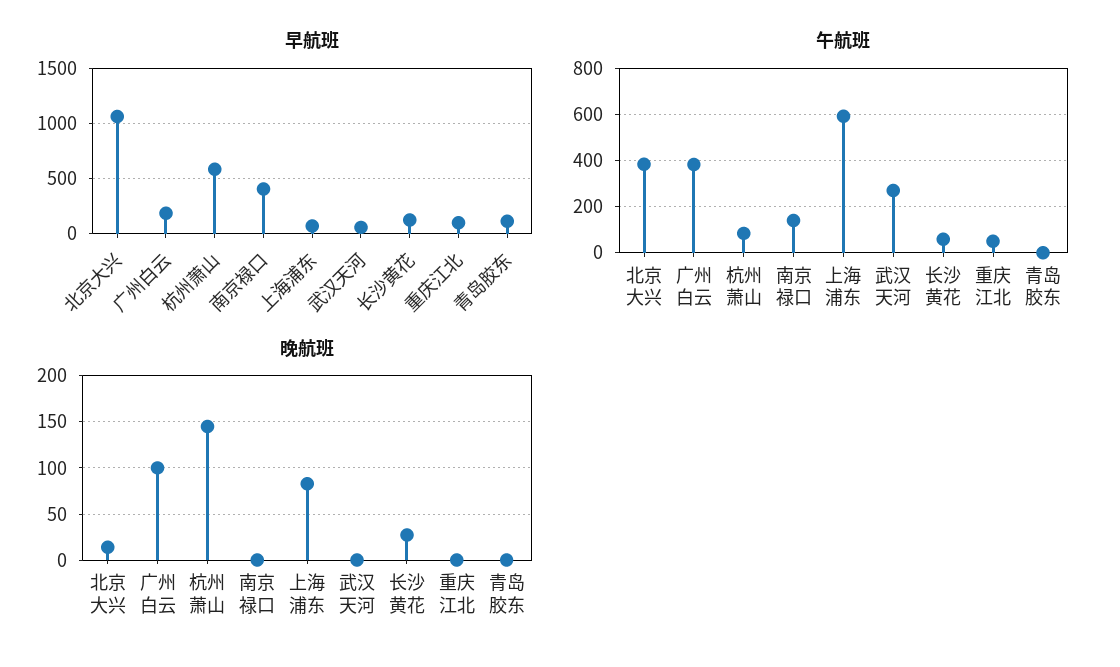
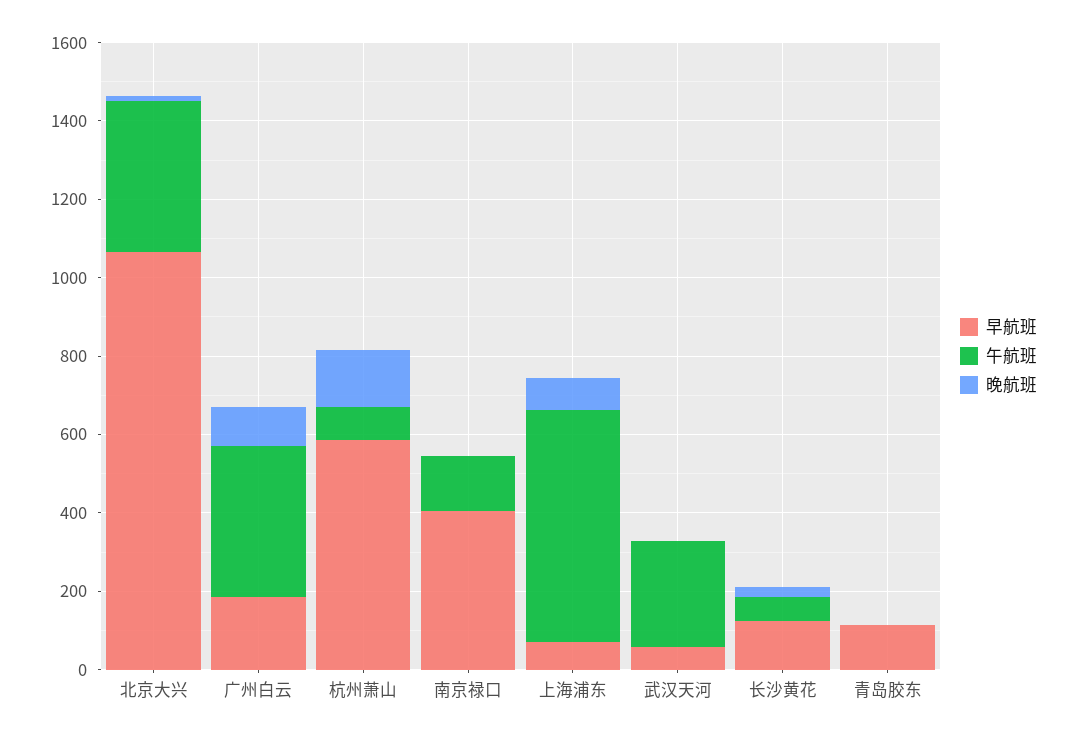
  {
    "早航班": {
      "北京大兴": 1050,
      "广州白云": 200,
      "杭州萧山": 600,
      "南京禄口": 400,
      "上海浦东": 50,
      "武汉天河": 50,
      "长沙黄花": 150,
-     "重庆江北": 100,
      "青岛胶东": 100
    },
    "午航班": {
      "北京大兴": 400,
      "广州白云": 400,
      "杭州萧山": 100,
      "南京禄口": 150,
      "上海浦东": 600,
      "武汉天河": 250,
      "长沙黄花": 50,
-     "重庆江北": 50,
      "青岛胶东": 0
    },
    "晚航班": {
      "北京大兴": 10,
      "广州白云": 100,
      "杭州萧山": 150,
      "南京禄口": 0,
      "上海浦东": 80,
      "武汉天河": 0,
      "长沙黄花": 30,
-     "重庆江北": 0,
      "青岛胶东": 0
    }
  }

